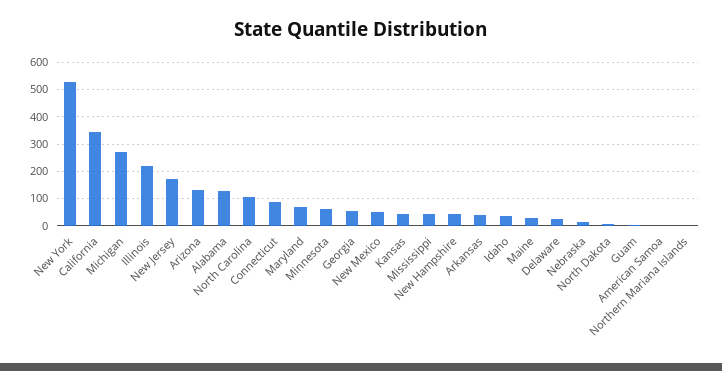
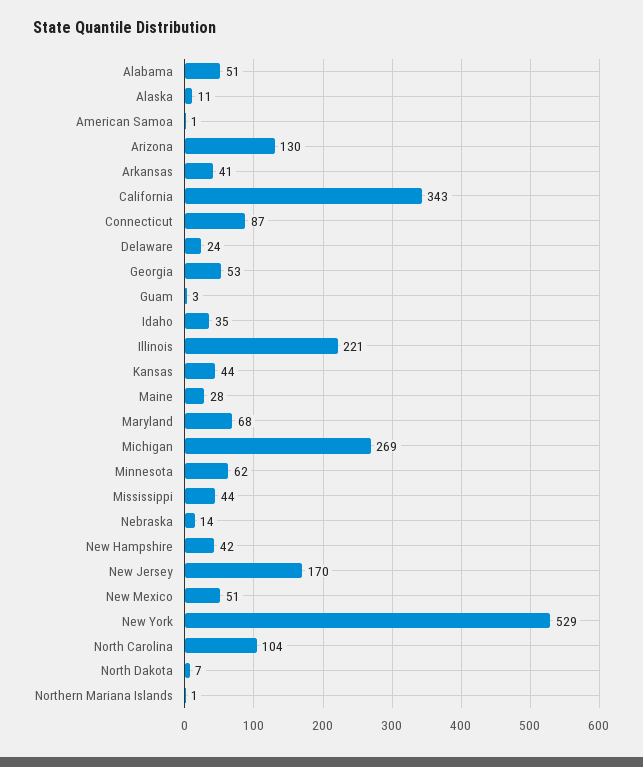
  {
    "New York": 529,
    "California": 343,
    "Michigan": 269,
    "Illinois": 221,
    "New Jersey": 170,
    "Arizona": 130,
-   "Alabama": 125,
+   "Alabama": 51,
    "North Carolina": 104,
    "Connecticut": 87,
    "Maryland": 68,
    "Minnesota": 62,
    "Georgia": 53,
    "New Mexico": 51,
    "Kansas": 44,
    "Mississippi": 44,
    "New Hampshire": 42,
    "Arkansas": 41,
    "Idaho": 35,
    "Maine": 28,
    "Delaware": 24,
    "Nebraska": 14,
    "North Dakota": 7,
    "Guam": 3,
    "American Samoa": 1,
-   "Northern Mariana Islands": 1
+   "Northern Mariana Islands": 1,
+   "Alaska": 11
  }

